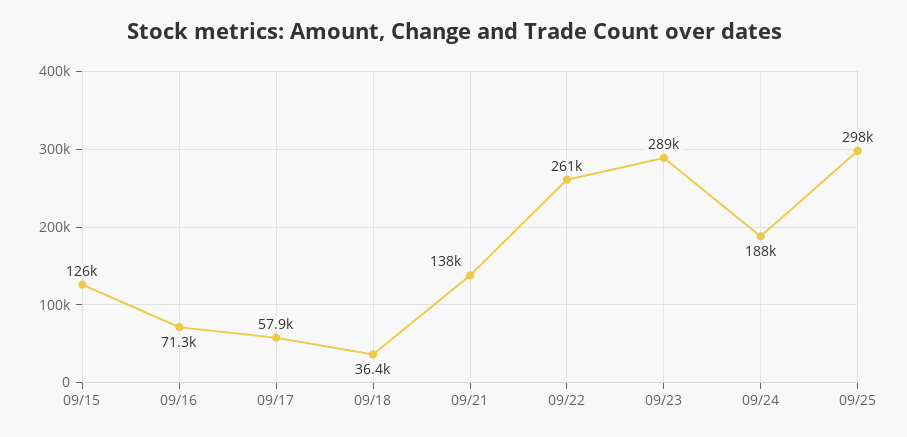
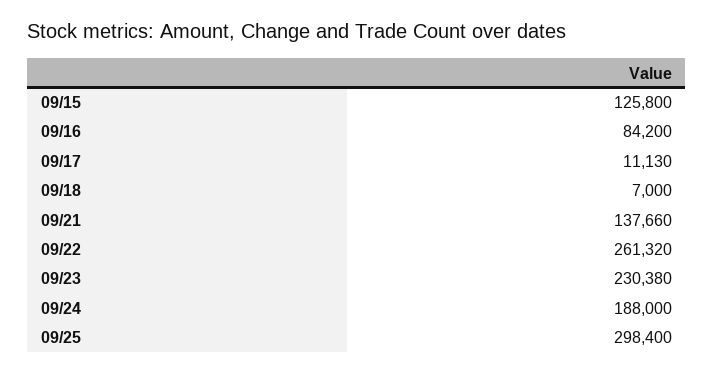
  {
    "09/15": 125800,
-   "09/16": 71300,
+   "09/16": 84200,
-   "09/17": 57900,
+   "09/17": 11130,
-   "09/18": 36400,
+   "09/18": 7000,
    "09/21": 137660,
    "09/22": 261320,
-   "09/23": 289000,
+   "09/23": 230380,
    "09/24": 188000,
    "09/25": 298400
  }

